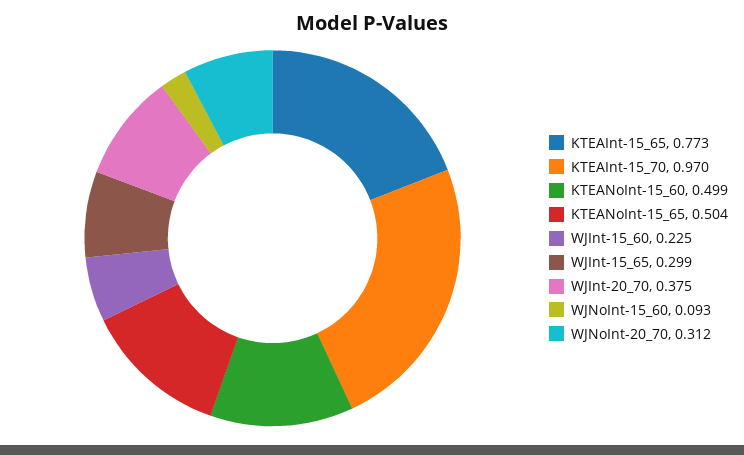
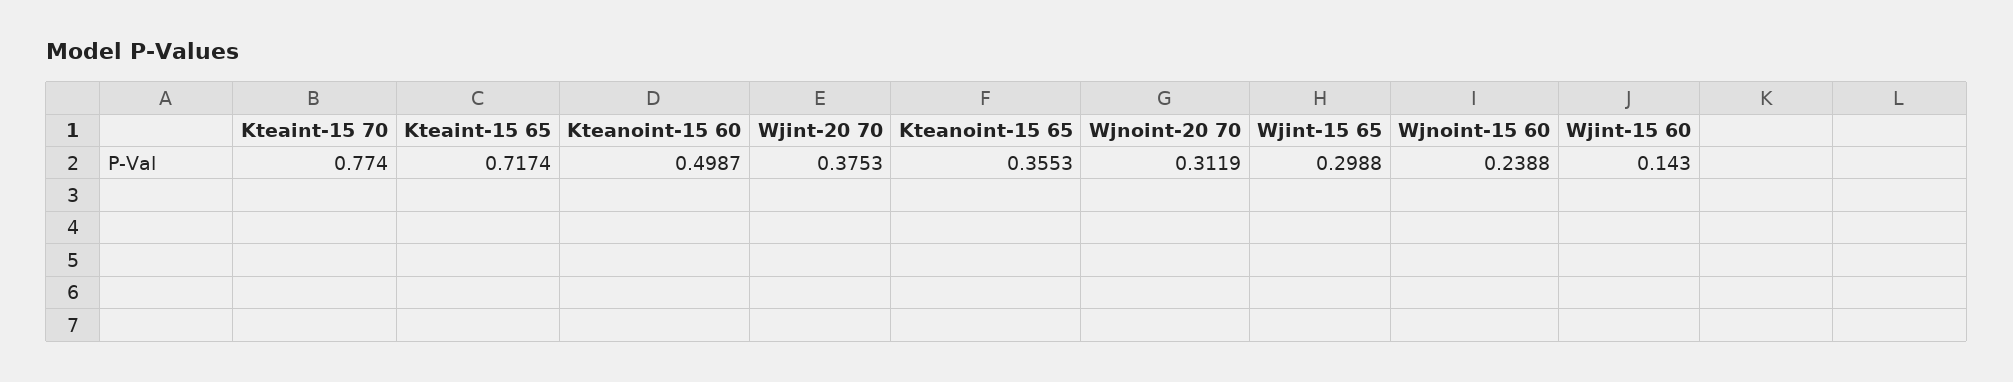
  {
-   "KTEAInt-15_65": 0.773,
+   "KTEAInt-15_65": 0.7174,
-   "KTEAInt-15_70": 0.97,
+   "KTEAInt-15_70": 0.774,
    "KTEANoInt-15_60": 0.4987,
-   "KTEANoInt-15_65": 0.504,
+   "KTEANoInt-15_65": 0.3553,
-   "WJInt-15_60": 0.225,
+   "WJInt-15_60": 0.143,
    "WJInt-15_65": 0.2988,
    "WJInt-20_70": 0.3753,
-   "WJNoInt-15_60": 0.093,
+   "WJNoInt-15_60": 0.2388,
    "WJNoInt-20_70": 0.3119
  }

